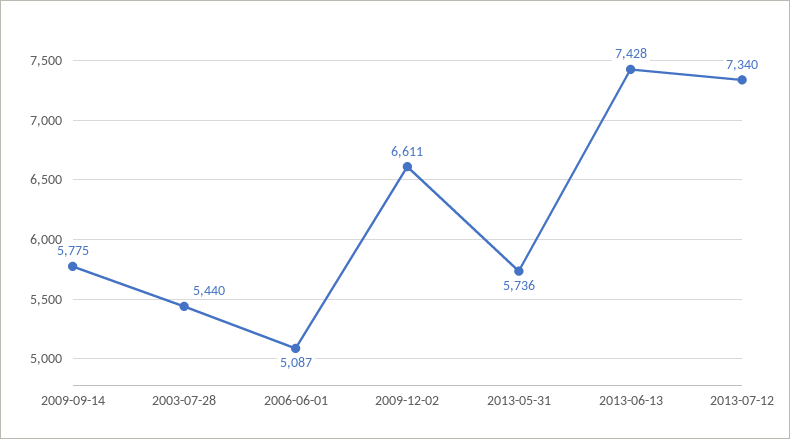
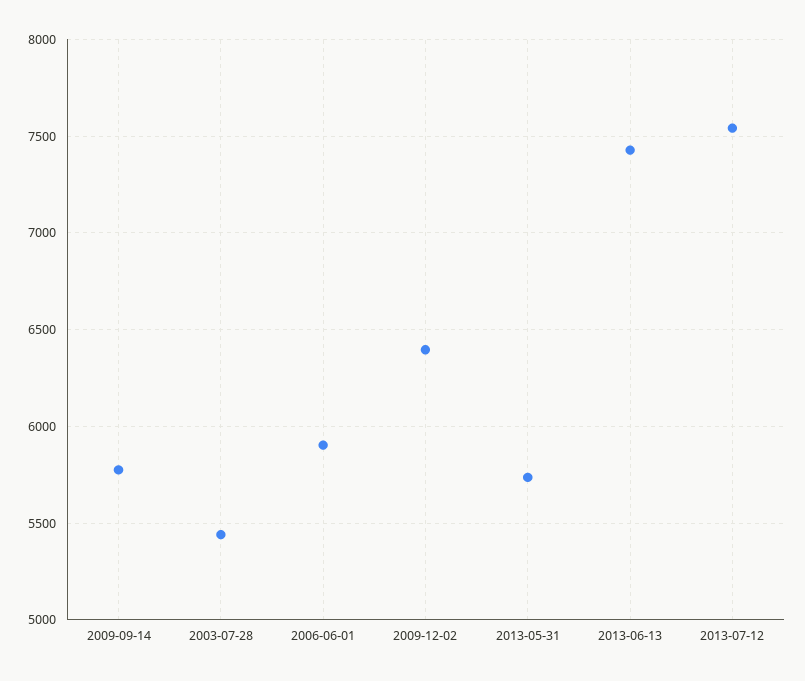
  {
    "2009-09-14": 5775,
    "2003-07-28": 5440,
-   "2006-06-01": 5087,
+   "2006-06-01": 5900,
-   "2009-12-02": 6611,
+   "2009-12-02": 6400,
    "2013-05-31": 5736,
    "2013-06-13": 7428,
-   "2013-07-12": 7340
+   "2013-07-12": 7550
  }

